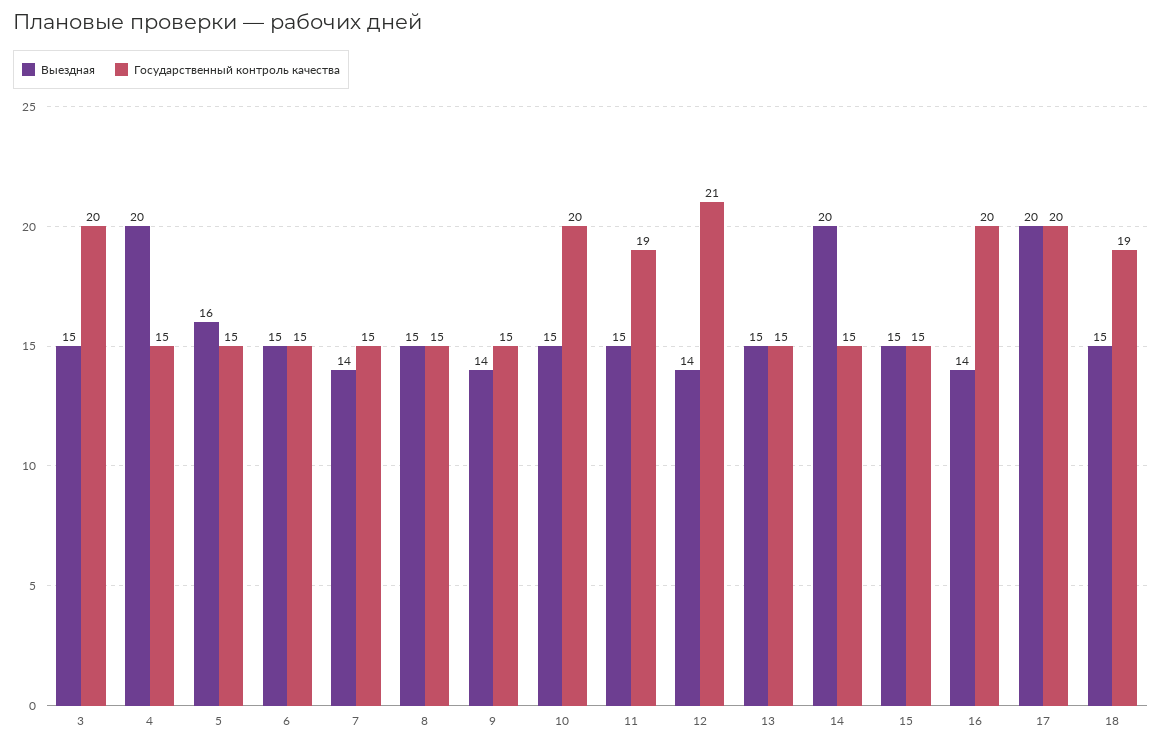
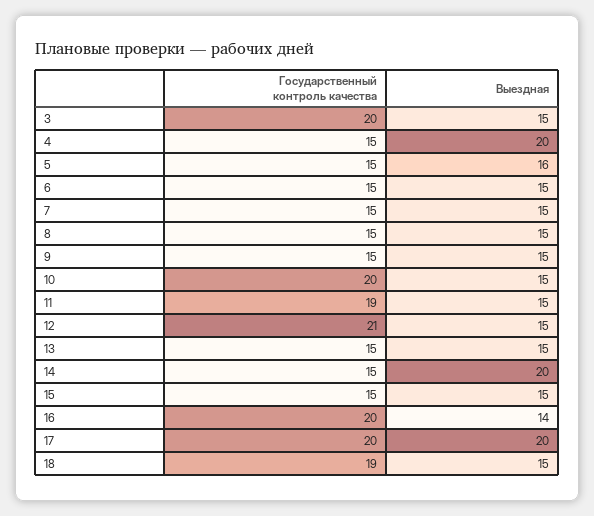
  {
    "Выездная": {
      "3": 15,
      "4": 20,
      "5": 16,
      "6": 15,
-     "7": 14,
+     "7": 15,
      "8": 15,
-     "9": 14,
+     "9": 15,
      "10": 15,
      "11": 15,
-     "12": 14,
+     "12": 15,
      "13": 15,
      "14": 20,
      "15": 15,
      "16": 14,
      "17": 20,
      "18": 15
    },
    "Государственный контроль качества": {
      "3": 20,
      "4": 15,
      "5": 15,
      "6": 15,
      "7": 15,
      "8": 15,
      "9": 15,
      "10": 20,
      "11": 19,
      "12": 21,
      "13": 15,
      "14": 15,
      "15": 15,
      "16": 20,
      "17": 20,
      "18": 19
    }
  }

